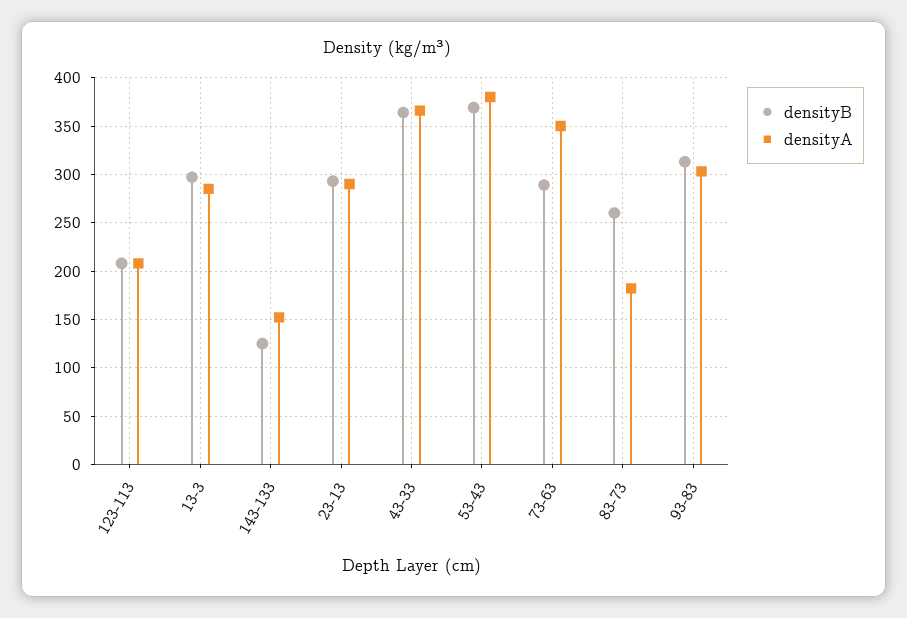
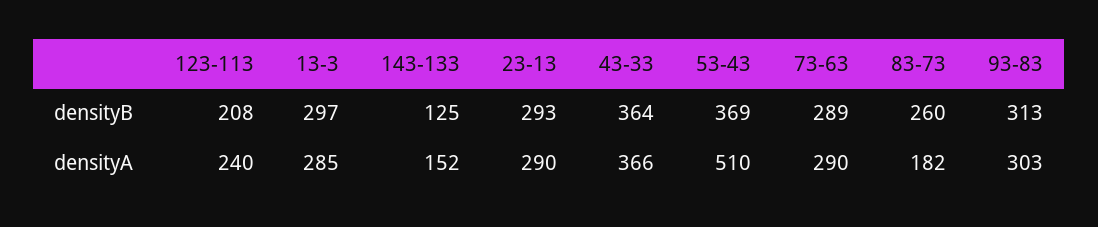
  {
    "densityB": {
      "123-113": 208,
      "13-3": 297,
      "143-133": 125,
      "23-13": 293,
      "43-33": 364,
      "53-43": 369,
      "73-63": 289,
      "83-73": 260,
      "93-83": 313
    },
    "densityA": {
-     "123-113": 210,
+     "123-113": 240,
      "13-3": 285,
      "143-133": 152,
      "23-13": 290,
      "43-33": 366,
-     "53-43": 380,
+     "53-43": 510,
-     "73-63": 350,
+     "73-63": 290,
      "83-73": 182,
      "93-83": 303
    }
  }

